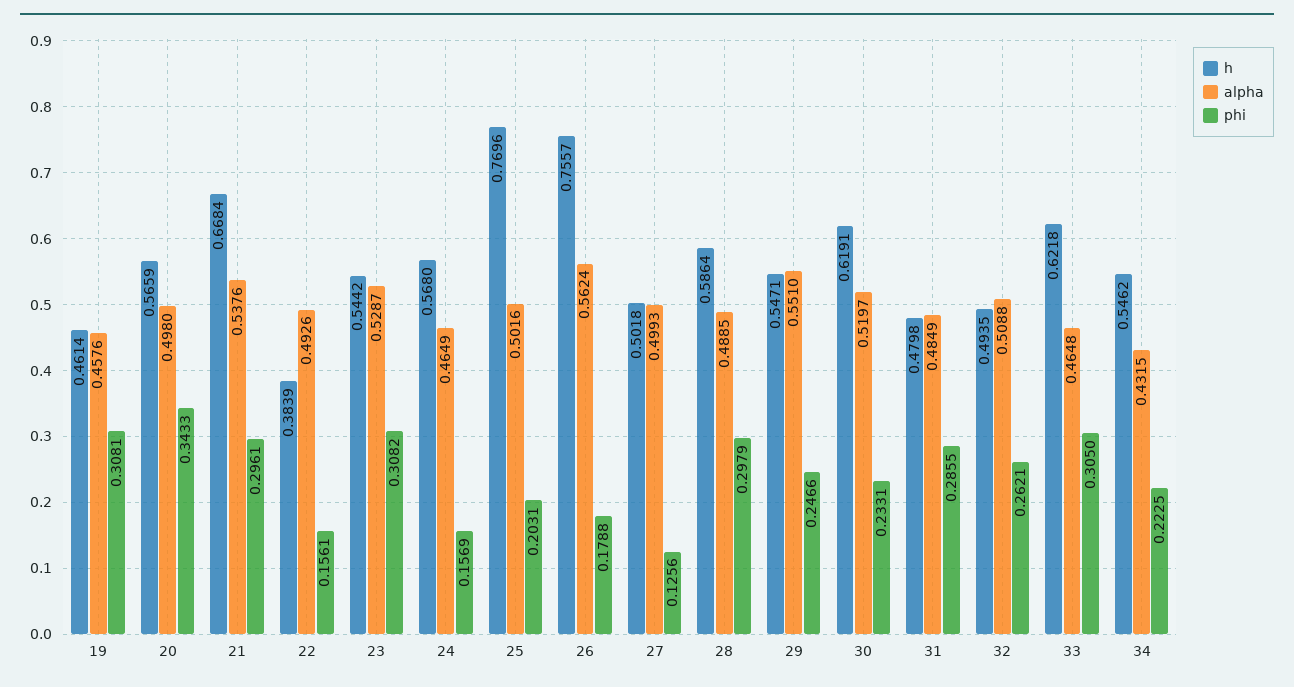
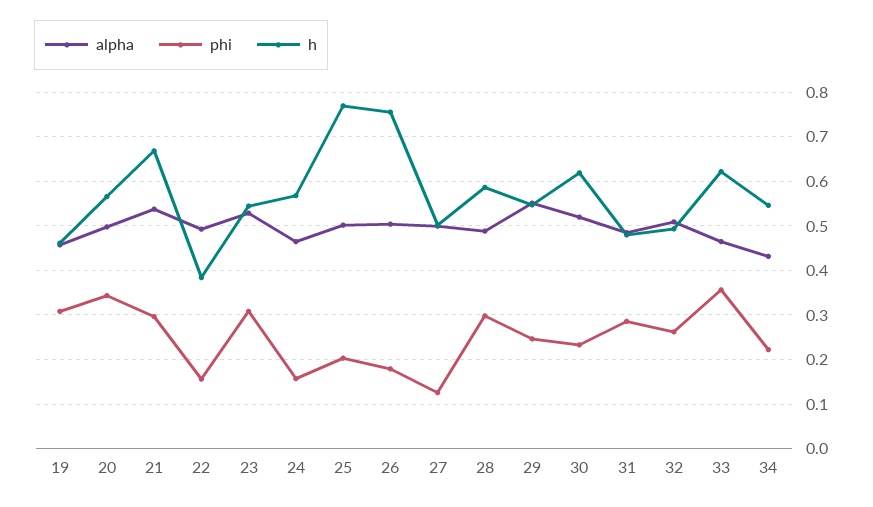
  {
    "h": {
      "19": 0.4614,
      "20": 0.5659,
      "21": 0.6684,
      "22": 0.3839,
      "23": 0.5442,
      "24": 0.568,
      "25": 0.7696,
      "26": 0.7557,
      "27": 0.5018,
      "28": 0.5864,
      "29": 0.5471,
      "30": 0.6191,
      "31": 0.4798,
      "32": 0.4935,
      "33": 0.6218,
      "34": 0.5462
    },
    "alpha": {
      "19": 0.4576,
      "20": 0.498,
      "21": 0.5376,
      "22": 0.4926,
      "23": 0.5287,
      "24": 0.4649,
      "25": 0.5016,
-     "26": 0.5624,
+     "26": 0.5,
      "27": 0.4993,
      "28": 0.4885,
      "29": 0.551,
      "30": 0.5197,
      "31": 0.4849,
      "32": 0.5088,
      "33": 0.4648,
      "34": 0.4315
    },
    "phi": {
      "19": 0.3081,
      "20": 0.3433,
      "21": 0.2961,
      "22": 0.1561,
      "23": 0.3082,
      "24": 0.1569,
      "25": 0.2031,
      "26": 0.1788,
      "27": 0.1256,
      "28": 0.2979,
      "29": 0.2466,
      "30": 0.2331,
      "31": 0.2855,
      "32": 0.2621,
-     "33": 0.305,
+     "33": 0.36,
      "34": 0.2225
    }
  }

